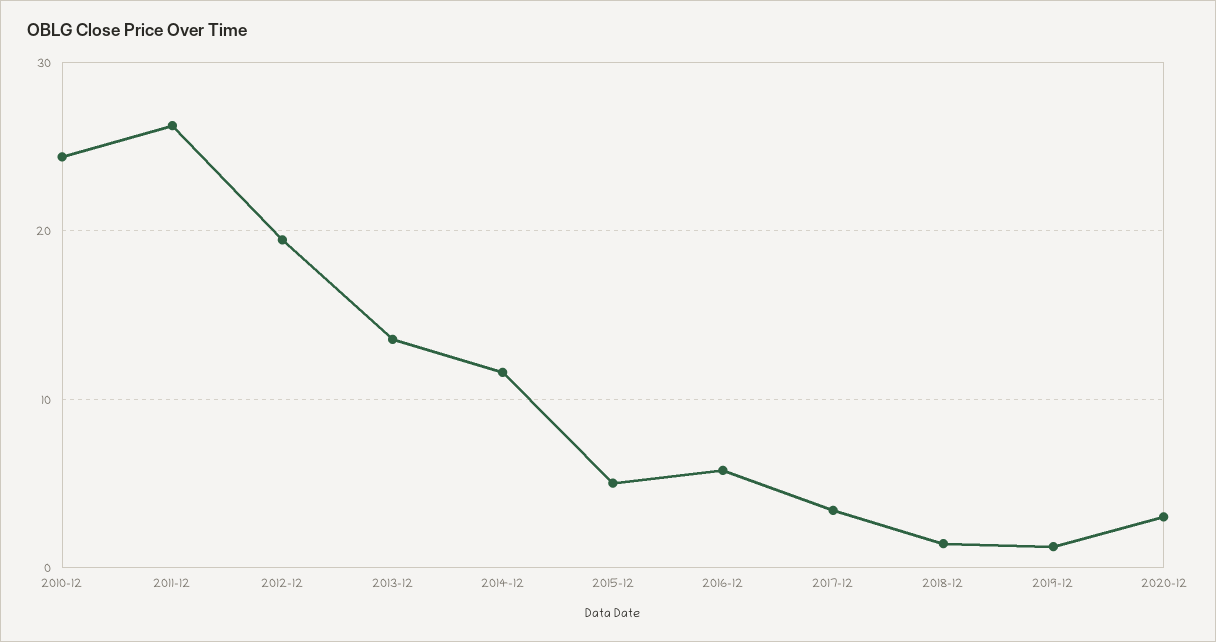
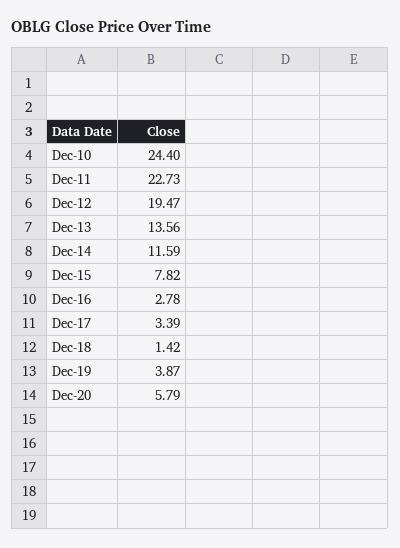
  {
    "2010-12": 24.4,
-   "2011-12": 26,
+   "2011-12": 22.73,
    "2012-12": 19.47,
    "2013-12": 13.56,
    "2014-12": 11.59,
-   "2015-12": 5,
+   "2015-12": 7.82,
-   "2016-12": 6,
+   "2016-12": 2.78,
    "2017-12": 3.39,
    "2018-12": 1.42,
-   "2019-12": 1,
+   "2019-12": 3.87,
-   "2020-12": 3
+   "2020-12": 5.79
  }

